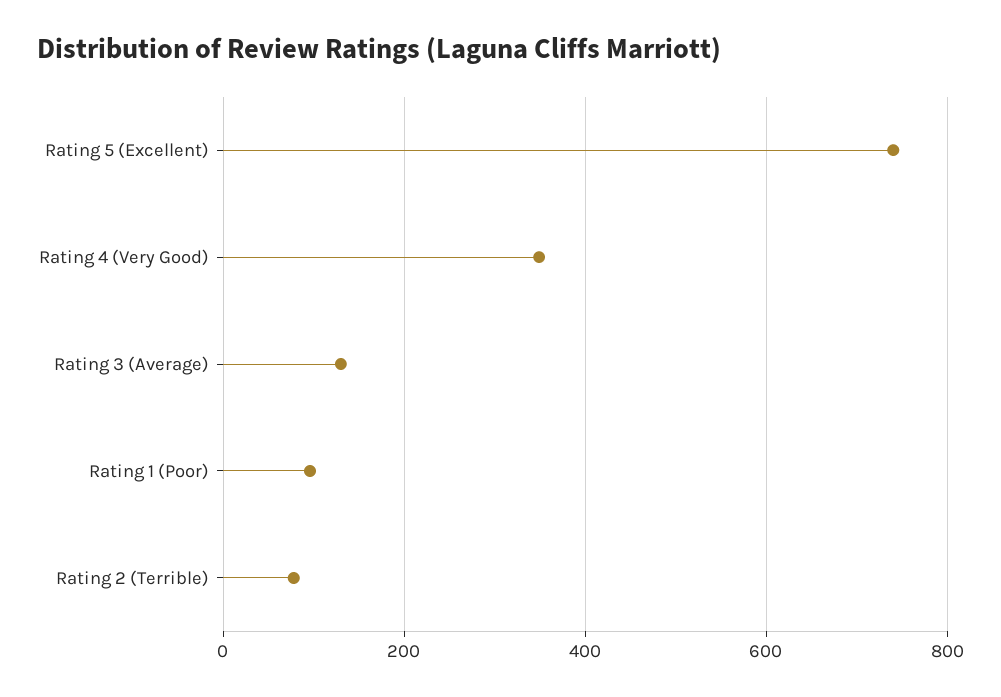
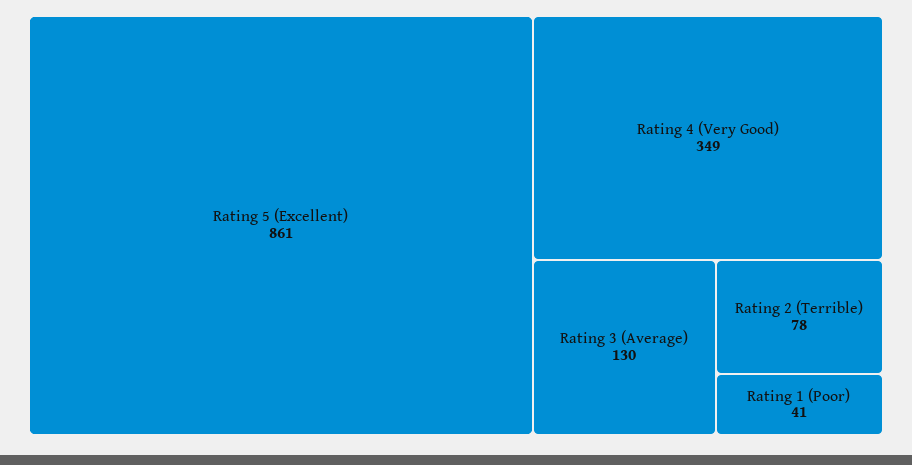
  {
-   "Rating 5 (Excellent)": 740,
+   "Rating 5 (Excellent)": 861,
    "Rating 4 (Very Good)": 349,
    "Rating 3 (Average)": 130,
-   "Rating 1 (Poor)": 100,
+   "Rating 1 (Poor)": 41,
    "Rating 2 (Terrible)": 78
  }

